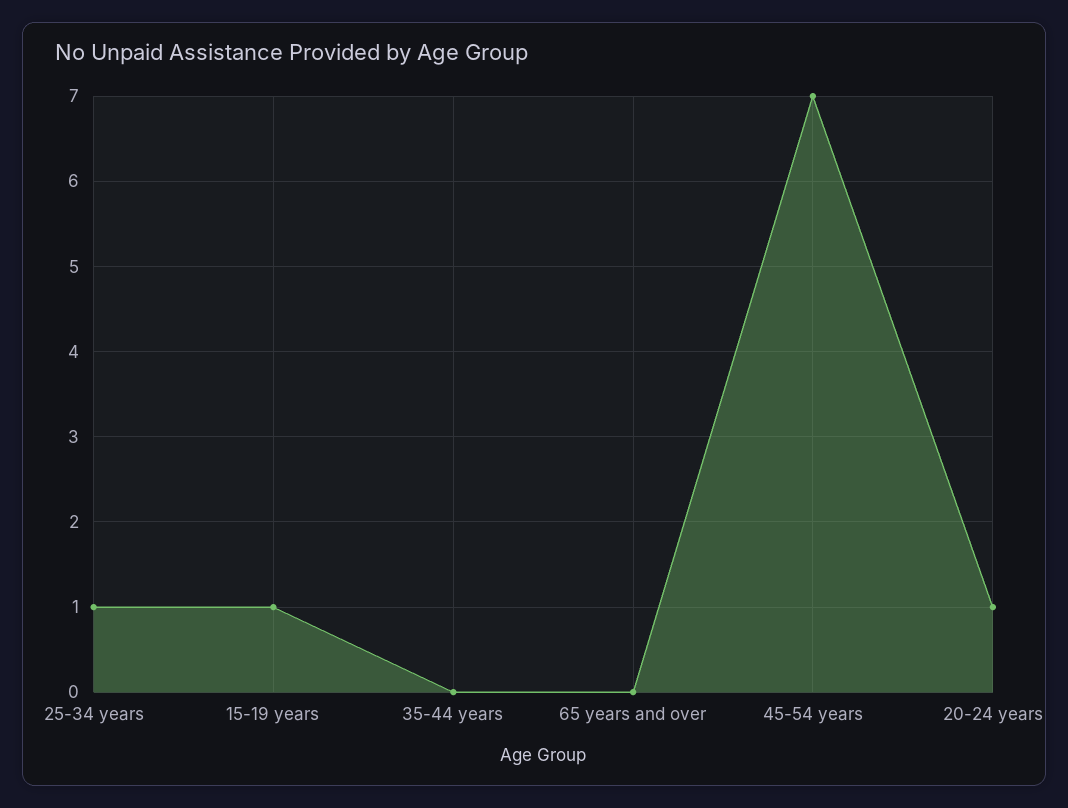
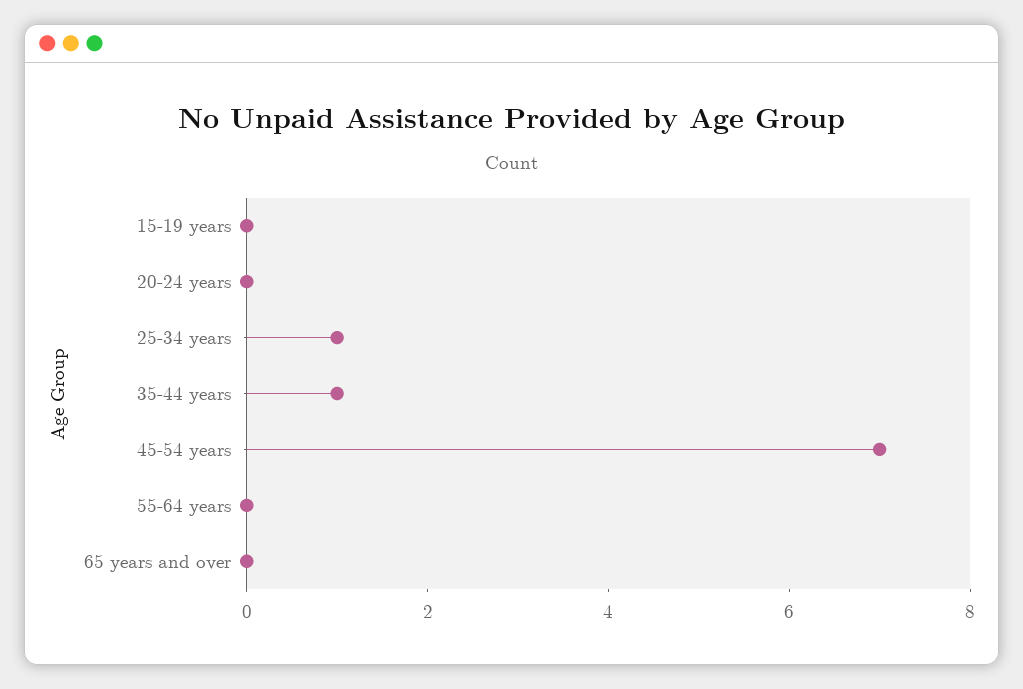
  {
    "25-34 years": 1,
-   "15-19 years": 1,
+   "15-19 years": 0,
-   "35-44 years": 0,
+   "35-44 years": 1,
    "65 years and over": 0,
    "45-54 years": 7,
-   "20-24 years": 1
+   "20-24 years": 0,
+   "55-64 years": 0
  }

